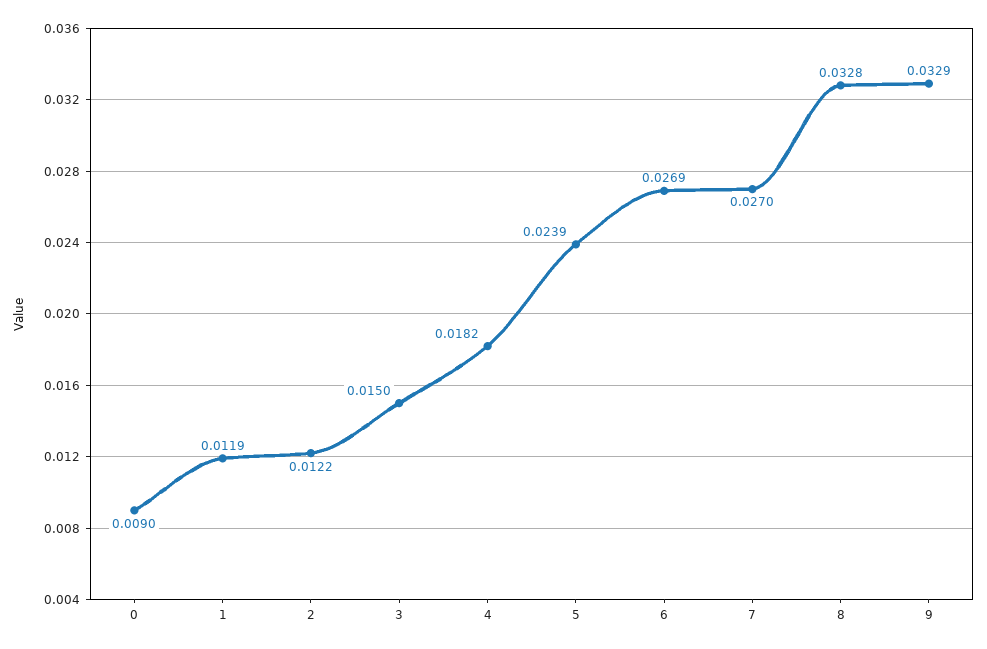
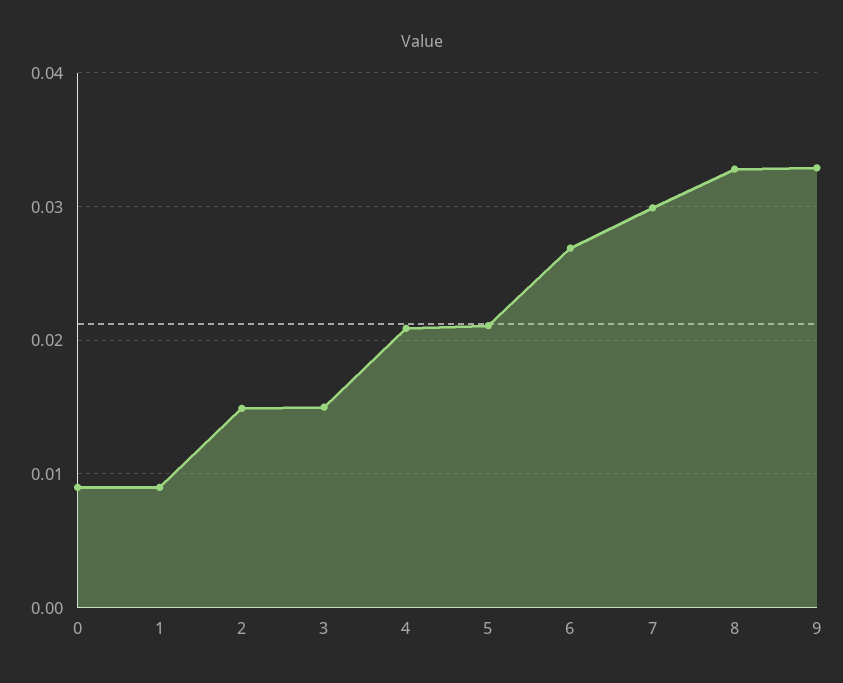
  {
    "0": 0.009,
-   "1": 0.0119,
+   "1": 0.009,
-   "2": 0.0122,
+   "2": 0.015,
    "3": 0.015,
-   "4": 0.0182,
+   "4": 0.021,
-   "5": 0.0239,
+   "5": 0.021,
    "6": 0.0269,
-   "7": 0.027,
+   "7": 0.03,
    "8": 0.0328,
    "9": 0.0329
  }

